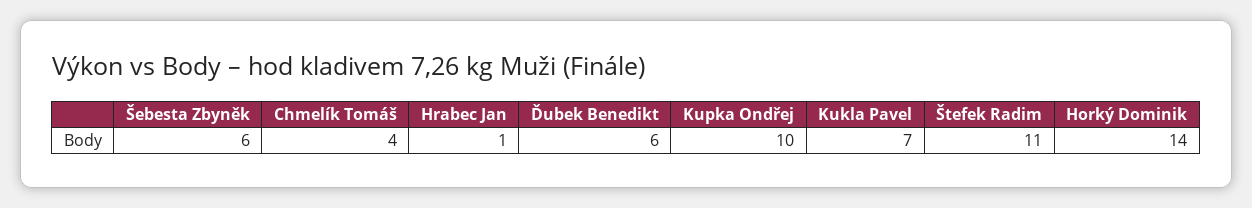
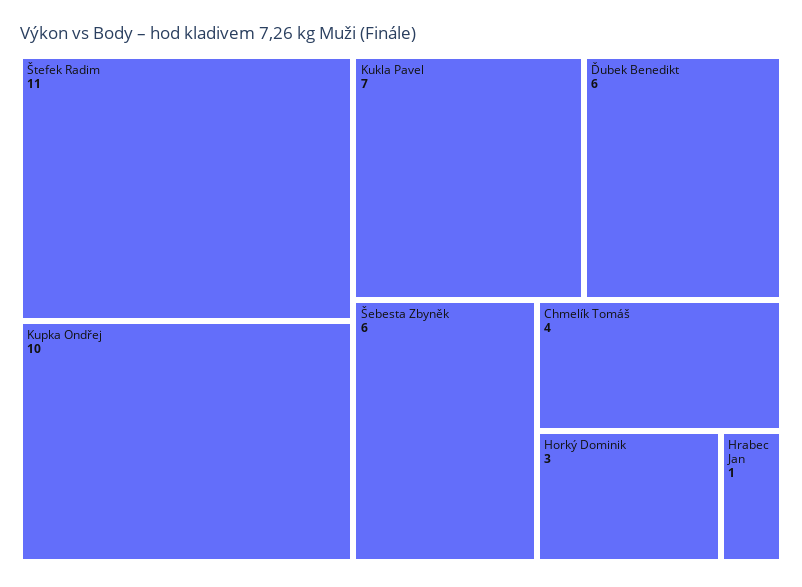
  {
    "Šebesta Zbyněk": 6,
    "Chmelík Tomáš": 4,
    "Hrabec Jan": 1,
    "Ďubek Benedikt": 6,
    "Kupka Ondřej": 10,
    "Kukla Pavel": 7,
    "Štefek Radim": 11,
-   "Horký Dominik": 14
+   "Horký Dominik": 3
  }

